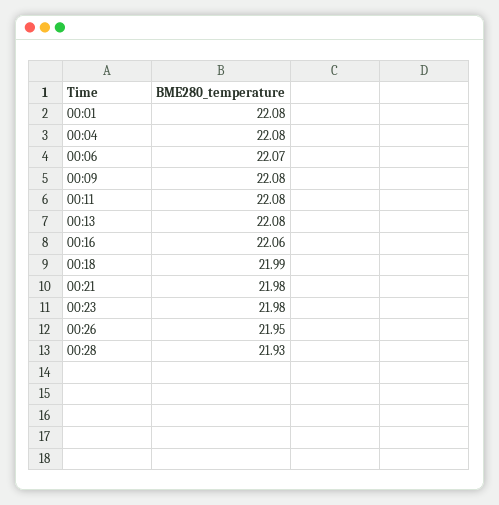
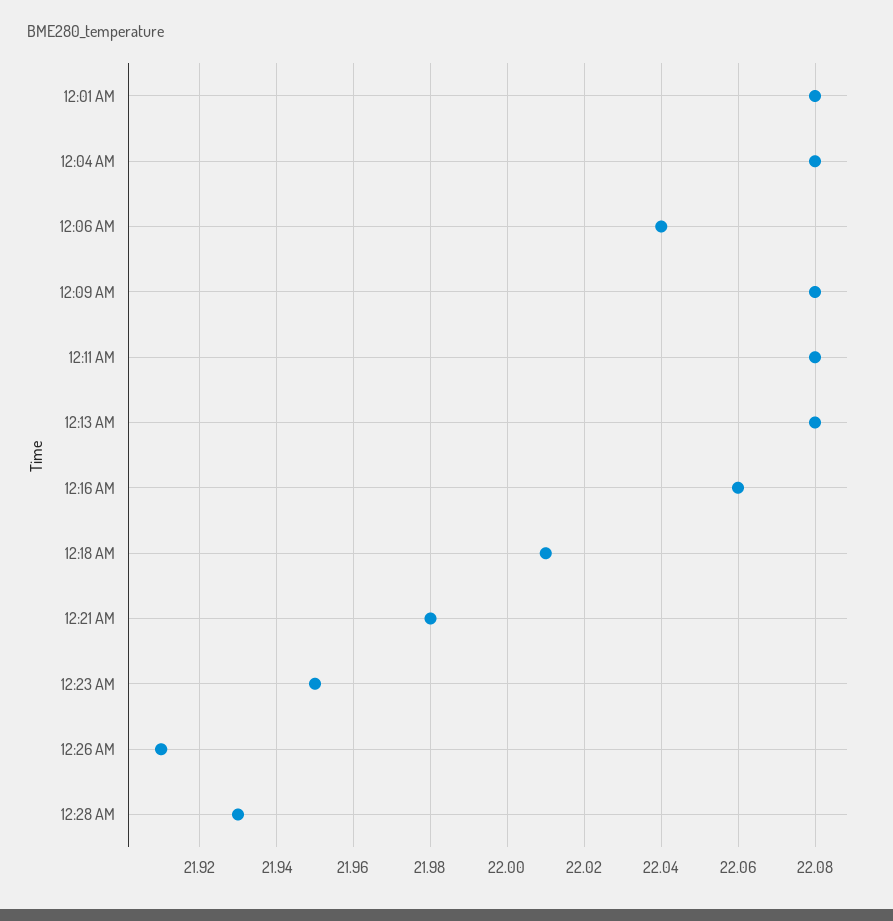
  {
    "00:01": 22.08,
    "00:04": 22.08,
-   "00:06": 22.07,
+   "00:06": 22.04,
    "00:09": 22.08,
    "00:11": 22.08,
    "00:13": 22.08,
    "00:16": 22.06,
-   "00:18": 21.99,
+   "00:18": 22.01,
    "00:21": 21.98,
-   "00:23": 21.98,
+   "00:23": 21.95,
-   "00:26": 21.95,
+   "00:26": 21.91,
    "00:28": 21.93
  }

